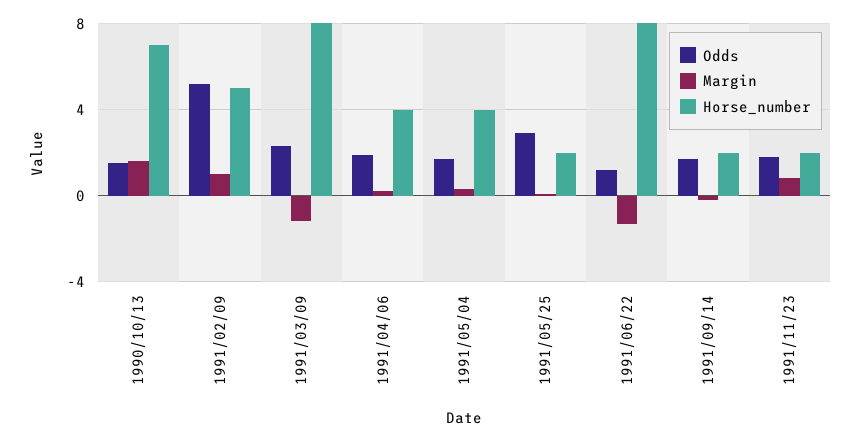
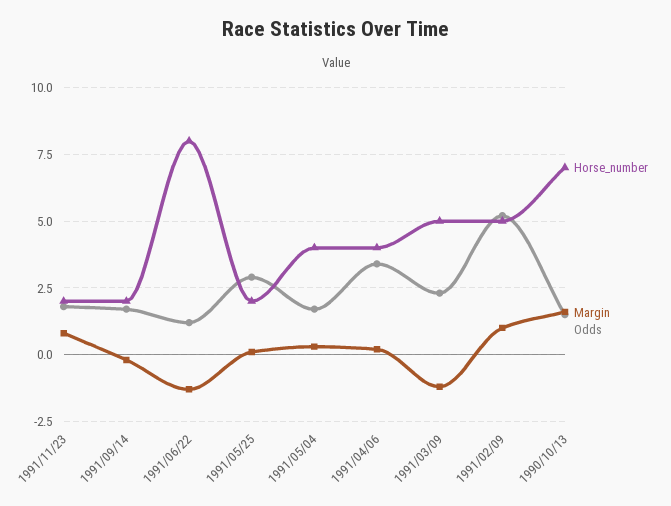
  {
    "Odds": {
      "1990/10/13": 1.5,
      "1991/02/09": 5,
      "1991/03/09": 2.5,
-     "1991/04/06": 2,
+     "1991/04/06": 3.5,
      "1991/05/04": 1.5,
      "1991/05/25": 3,
      "1991/06/22": 1,
      "1991/09/14": 1.5,
      "1991/11/23": 2
    },
    "Margin": {
      "1990/10/13": 1.5,
      "1991/02/09": 1,
      "1991/03/09": -1,
      "1991/04/06": 0,
      "1991/05/04": 0.5,
      "1991/05/25": 0,
      "1991/06/22": -1.5,
      "1991/09/14": 0,
      "1991/11/23": 1
    },
    "Horse_number": {
      "1990/10/13": 7,
      "1991/02/09": 5,
-     "1991/03/09": 8,
+     "1991/03/09": 5,
      "1991/04/06": 4,
      "1991/05/04": 4,
      "1991/05/25": 2,
      "1991/06/22": 8,
      "1991/09/14": 2,
      "1991/11/23": 2
    }
  }

